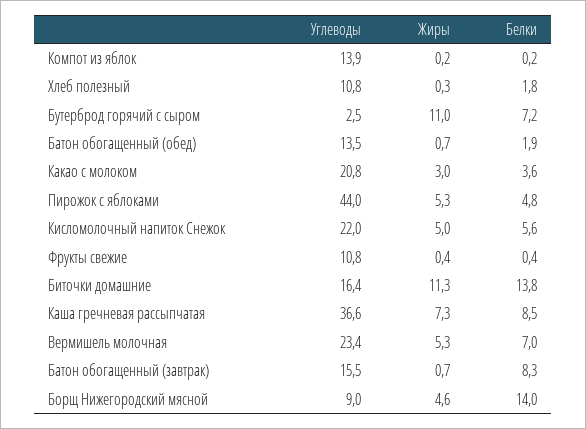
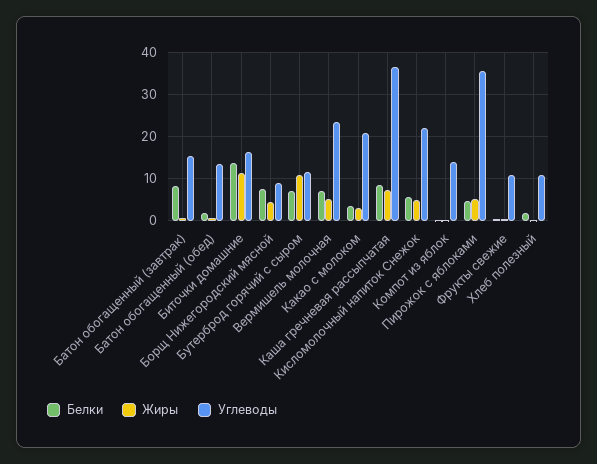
  {
    "Углеводы": {
      "Компот из яблок": 13.9,
      "Хлеб полезный": 10.8,
-     "Бутерброд горячий с сыром": 2.5,
+     "Бутерброд горячий с сыром": 12,
      "Батон обогащенный (обед)": 13.5,
      "Какао с молоком": 20.8,
-     "Пирожок с яблоками": 44,
+     "Пирожок с яблоками": 36,
      "Кисломолочный напиток Снежок": 22,
      "Фрукты свежие": 10.8,
      "Биточки домашние": 16.4,
      "Каша гречневая рассыпчатая": 36.6,
      "Вермишель молочная": 23.4,
      "Батон обогащенный (завтрак)": 15.5,
      "Борщ Нижегородский мясной": 9
    },
    "Жиры": {
      "Компот из яблок": 0.2,
      "Хлеб полезный": 0.3,
      "Бутерброд горячий с сыром": 11,
      "Батон обогащенный (обед)": 0.7,
      "Какао с молоком": 3,
      "Пирожок с яблоками": 5.3,
      "Кисломолочный напиток Снежок": 5,
      "Фрукты свежие": 0.4,
      "Биточки домашние": 11.3,
      "Каша гречневая рассыпчатая": 7.3,
      "Вермишель молочная": 5.3,
      "Батон обогащенный (завтрак)": 0.7,
      "Борщ Нижегородский мясной": 4.6
    },
    "Белки": {
      "Компот из яблок": 0.2,
      "Хлеб полезный": 1.8,
      "Бутерброд горячий с сыром": 7.2,
      "Батон обогащенный (обед)": 1.9,
      "Какао с молоком": 3.6,
      "Пирожок с яблоками": 4.8,
      "Кисломолочный напиток Снежок": 5.6,
      "Фрукты свежие": 0.4,
      "Биточки домашние": 13.8,
      "Каша гречневая рассыпчатая": 8.5,
      "Вермишель молочная": 7,
      "Батон обогащенный (завтрак)": 8.3,
-     "Борщ Нижегородский мясной": 14
+     "Борщ Нижегородский мясной": 8
    }
  }

